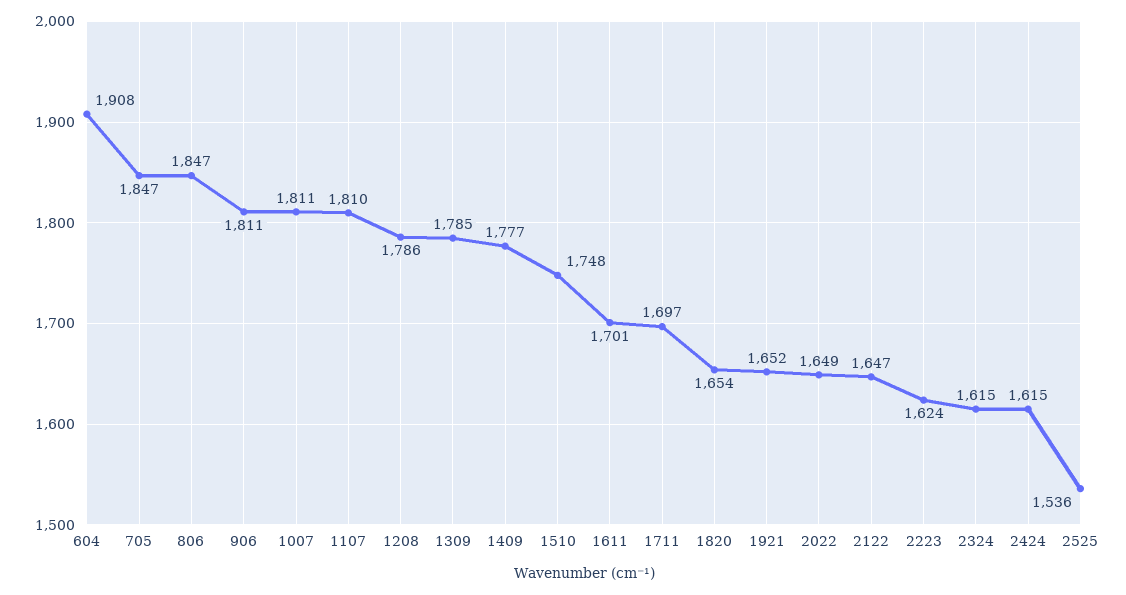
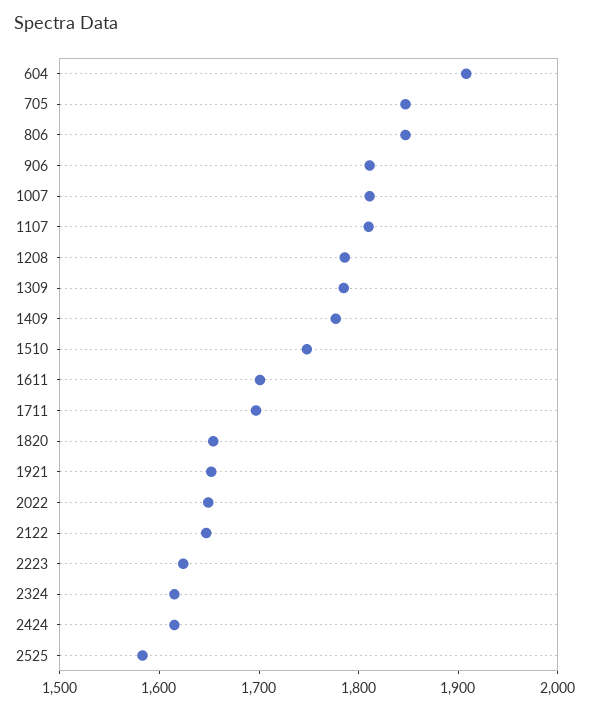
  {
    "604": 1908,
    "705": 1847,
    "806": 1847,
    "906": 1811,
    "1007": 1811,
    "1107": 1810,
    "1208": 1786,
    "1309": 1785,
    "1409": 1777,
    "1510": 1748,
    "1611": 1701,
    "1711": 1697,
    "1820": 1654,
    "1921": 1652,
    "2022": 1649,
    "2122": 1647,
    "2223": 1624,
    "2324": 1615,
    "2424": 1615,
-   "2525": 1536
+   "2525": 1580
  }

